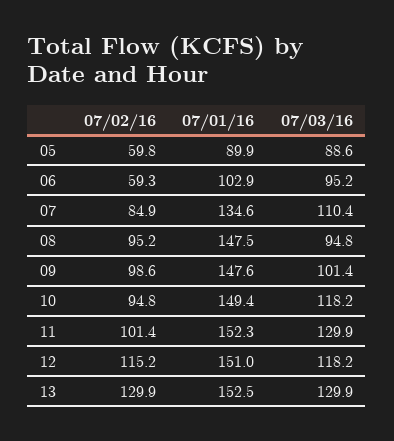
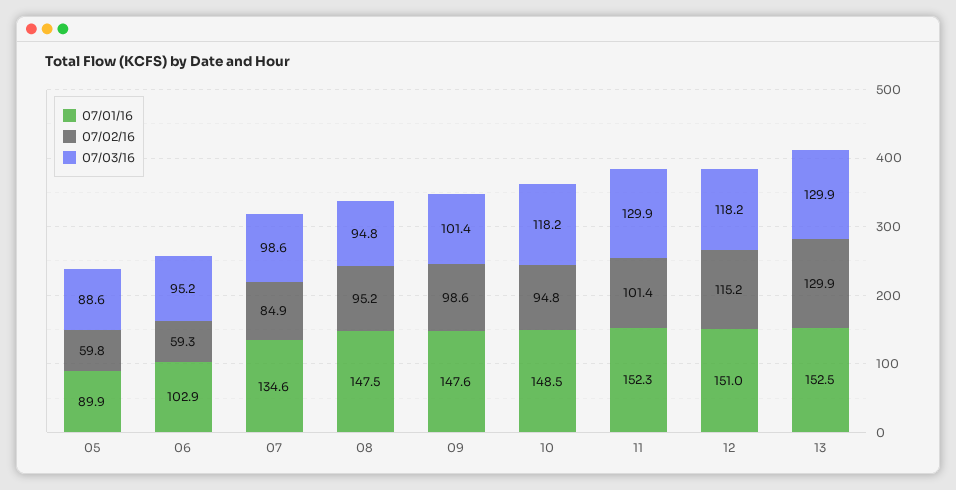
  {
    "07/02/16": {
      "05": 59.8,
      "06": 59.3,
      "07": 84.9,
      "08": 95.2,
      "09": 98.6,
      "10": 94.8,
      "11": 101.4,
      "12": 115.2,
      "13": 129.9
    },
    "07/01/16": {
      "05": 89.9,
      "06": 102.9,
      "07": 134.6,
      "08": 147.5,
      "09": 147.6,
-     "10": 149.4,
+     "10": 148.5,
      "11": 152.3,
      "12": 151,
      "13": 152.5
    },
    "07/03/16": {
      "05": 88.6,
      "06": 95.2,
-     "07": 110.4,
+     "07": 98.6,
      "08": 94.8,
      "09": 101.4,
      "10": 118.2,
      "11": 129.9,
      "12": 118.2,
      "13": 129.9
    }
  }

